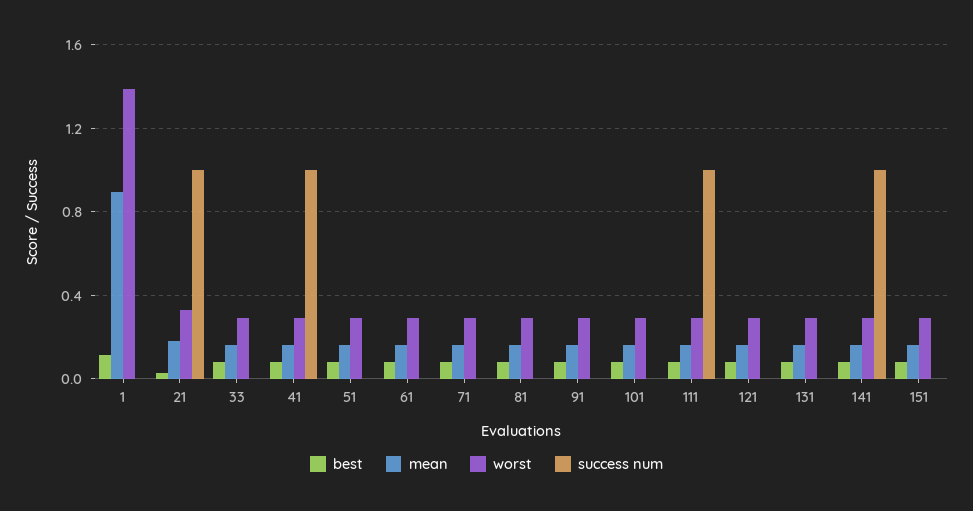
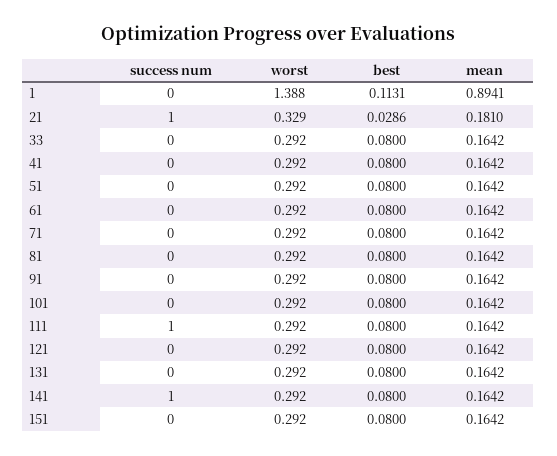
  {
    "best": {
      "1": 0.1131,
      "21": 0.0286,
      "33": 0.08,
      "41": 0.08,
      "51": 0.08,
      "61": 0.08,
      "71": 0.08,
      "81": 0.08,
      "91": 0.08,
      "101": 0.08,
      "111": 0.08,
      "121": 0.08,
      "131": 0.08,
      "141": 0.08,
      "151": 0.08
    },
    "mean": {
      "1": 0.8941,
      "21": 0.181,
      "33": 0.1642,
      "41": 0.1642,
      "51": 0.1642,
      "61": 0.1642,
      "71": 0.1642,
      "81": 0.1642,
      "91": 0.1642,
      "101": 0.1642,
      "111": 0.1642,
      "121": 0.1642,
      "131": 0.1642,
      "141": 0.1642,
      "151": 0.1642
    },
    "worst": {
      "1": 1.388,
      "21": 0.329,
      "33": 0.292,
      "41": 0.292,
      "51": 0.292,
      "61": 0.292,
      "71": 0.292,
      "81": 0.292,
      "91": 0.292,
      "101": 0.292,
      "111": 0.292,
      "121": 0.292,
      "131": 0.292,
      "141": 0.292,
      "151": 0.292
    },
    "success num": {
      "1": 0,
      "21": 1,
      "33": 0,
-     "41": 1,
+     "41": 0,
      "51": 0,
      "61": 0,
      "71": 0,
      "81": 0,
      "91": 0,
      "101": 0,
      "111": 1,
      "121": 0,
      "131": 0,
      "141": 1,
      "151": 0
    }
  }

